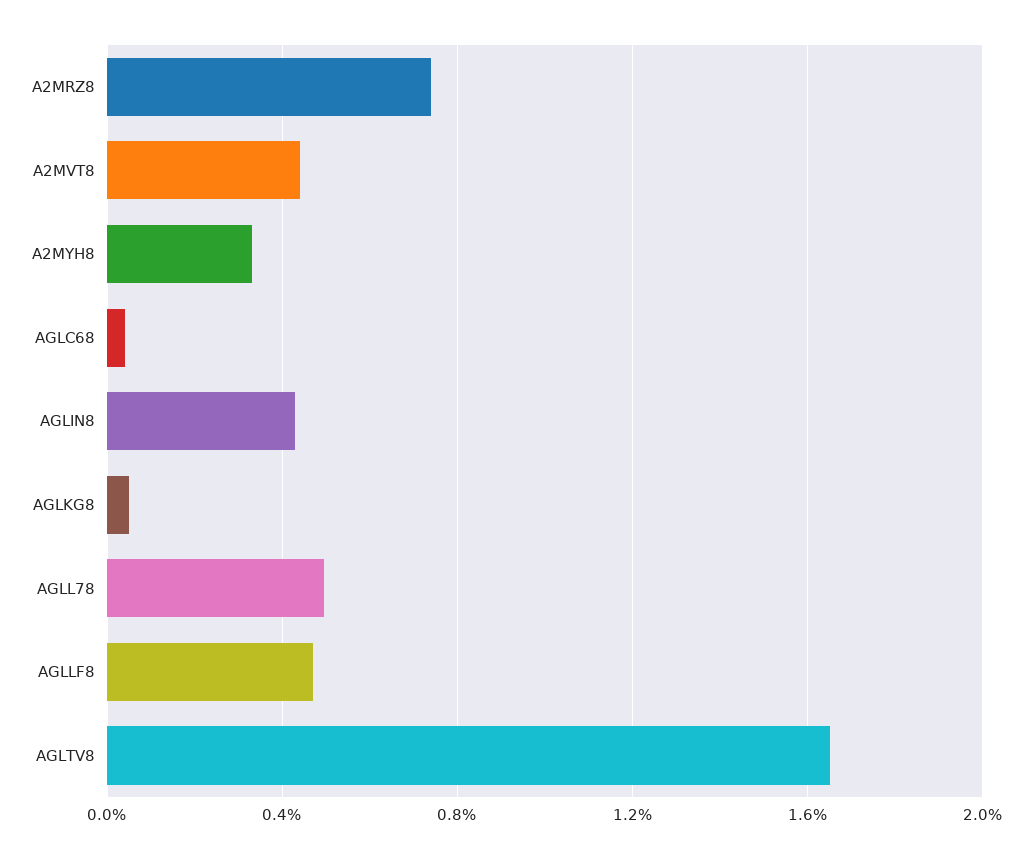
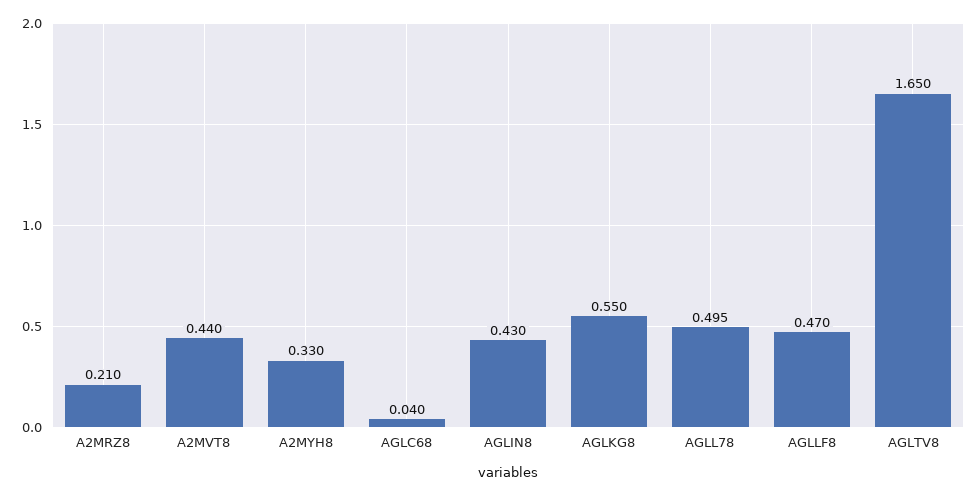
  {
-   "A2MRZ8": 0.75,
+   "A2MRZ8": 0.21,
    "A2MVT8": 0.44,
    "A2MYH8": 0.33,
    "AGLC68": 0.04,
    "AGLIN8": 0.43,
-   "AGLKG8": 0.05,
+   "AGLKG8": 0.55,
    "AGLL78": 0.495,
    "AGLLF8": 0.47,
    "AGLTV8": 1.65
  }

